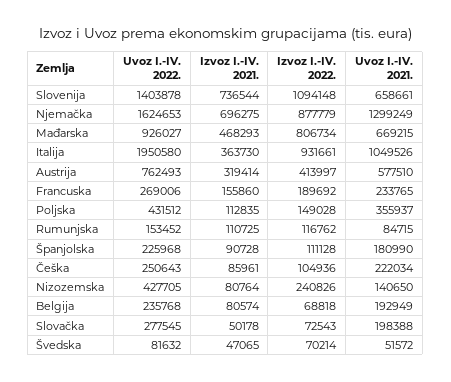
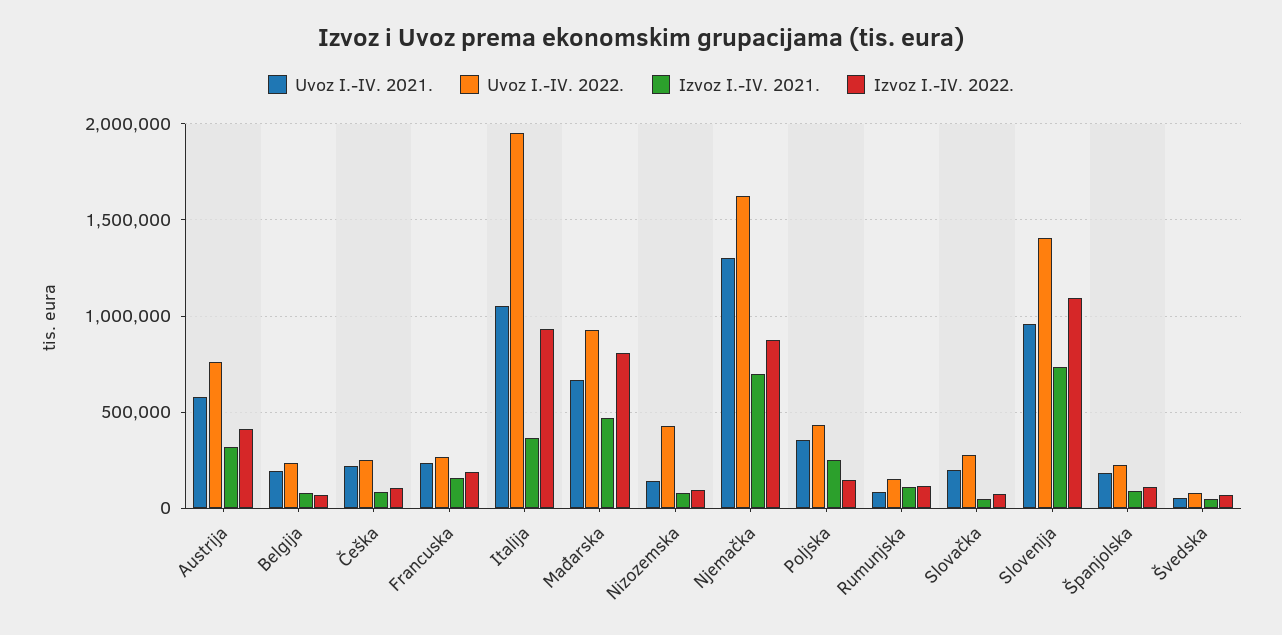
  {
    "Uvoz I.-IV. 2022.": {
      "Slovenija": 1403878,
      "Njemačka": 1624653,
      "Mađarska": 926027,
      "Italija": 1950580,
      "Austrija": 762493,
      "Francuska": 269006,
      "Poljska": 431512,
      "Rumunjska": 153452,
      "Španjolska": 225968,
      "Češka": 250643,
      "Nizozemska": 427705,
      "Belgija": 235768,
      "Slovačka": 277545,
      "Švedska": 81632
    },
    "Izvoz I.-IV. 2021.": {
      "Slovenija": 736544,
      "Njemačka": 696275,
      "Mađarska": 468293,
      "Italija": 363730,
      "Austrija": 319414,
      "Francuska": 155860,
-     "Poljska": 112835,
+     "Poljska": 250000,
      "Rumunjska": 110725,
      "Španjolska": 90728,
      "Češka": 85961,
      "Nizozemska": 80764,
      "Belgija": 80574,
      "Slovačka": 50178,
      "Švedska": 47065
    },
    "Izvoz I.-IV. 2022.": {
      "Slovenija": 1094148,
      "Njemačka": 877779,
      "Mađarska": 806734,
      "Italija": 931661,
      "Austrija": 413997,
      "Francuska": 189692,
      "Poljska": 149028,
      "Rumunjska": 116762,
      "Španjolska": 111128,
      "Češka": 104936,
-     "Nizozemska": 240826,
+     "Nizozemska": 100000,
      "Belgija": 68818,
      "Slovačka": 72543,
      "Švedska": 70214
    },
    "Uvoz I.-IV. 2021.": {
-     "Slovenija": 658661,
+     "Slovenija": 950000,
      "Njemačka": 1299249,
      "Mađarska": 669215,
      "Italija": 1049526,
      "Austrija": 577510,
      "Francuska": 233765,
      "Poljska": 355937,
      "Rumunjska": 84715,
      "Španjolska": 180990,
      "Češka": 222034,
      "Nizozemska": 140650,
      "Belgija": 192949,
      "Slovačka": 198388,
      "Švedska": 51572
    }
  }

